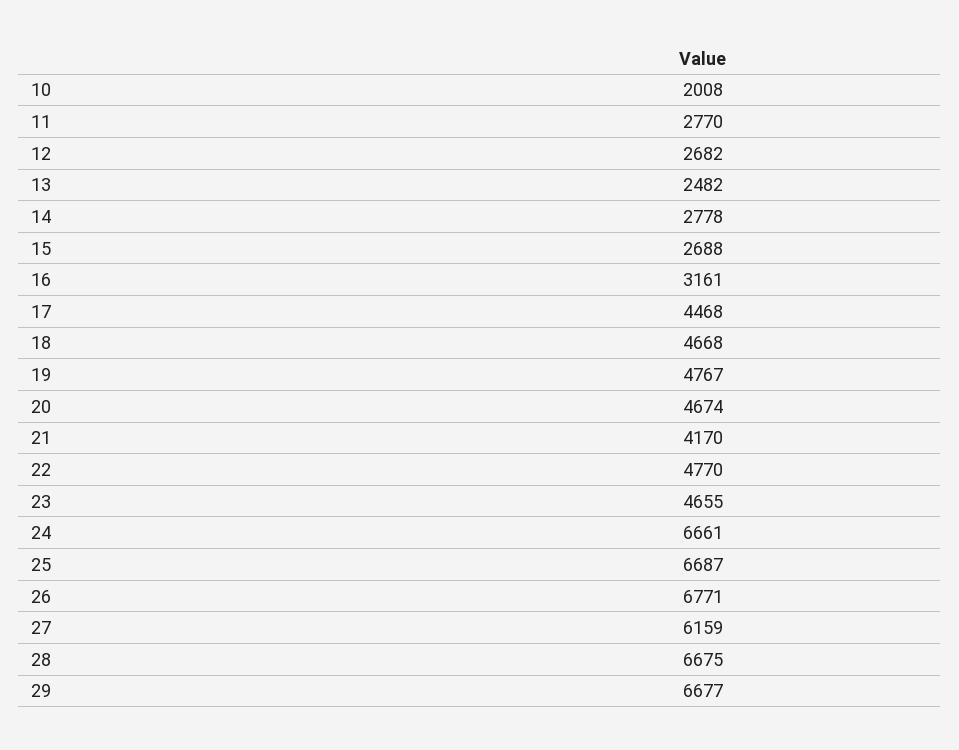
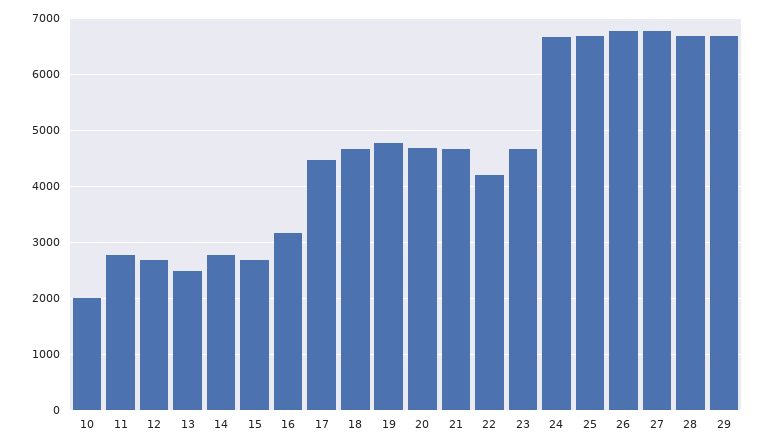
  {
    "10": 2008,
    "11": 2770,
    "12": 2682,
    "13": 2482,
    "14": 2778,
    "15": 2688,
    "16": 3161,
    "17": 4468,
    "18": 4668,
    "19": 4767,
    "20": 4674,
-   "21": 4170,
+   "21": 4600,
-   "22": 4770,
+   "22": 4200,
    "23": 4655,
    "24": 6661,
    "25": 6687,
    "26": 6771,
-   "27": 6159,
+   "27": 6800,
    "28": 6675,
    "29": 6677
  }

